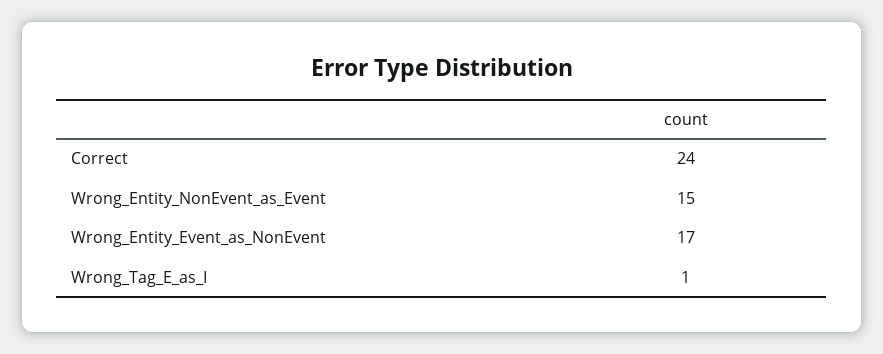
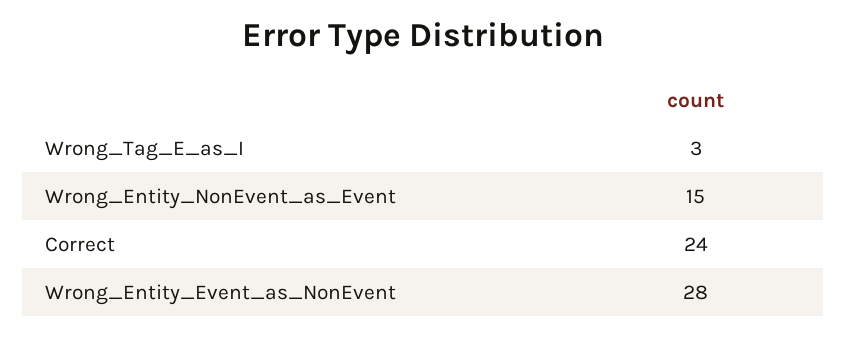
  {
    "Correct": 24,
    "Wrong_Entity_NonEvent_as_Event": 15,
-   "Wrong_Entity_Event_as_NonEvent": 17,
+   "Wrong_Entity_Event_as_NonEvent": 28,
-   "Wrong_Tag_E_as_I": 1
+   "Wrong_Tag_E_as_I": 3
  }

